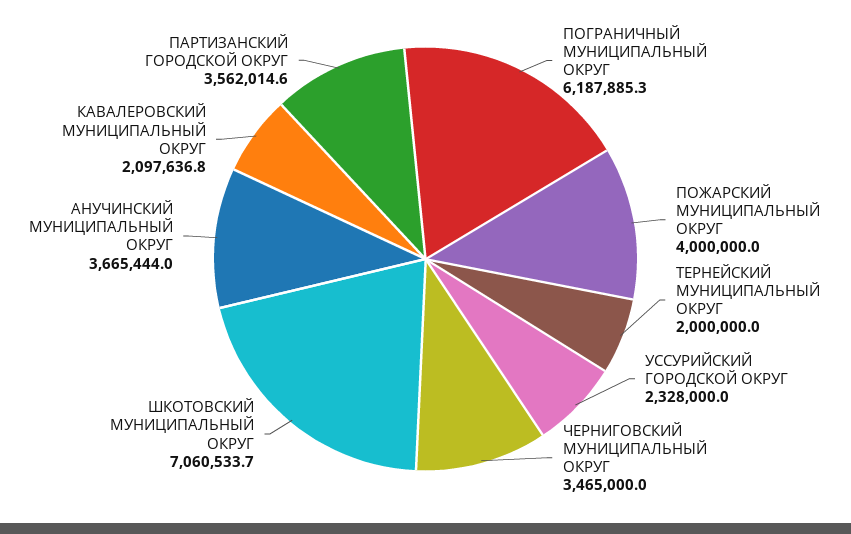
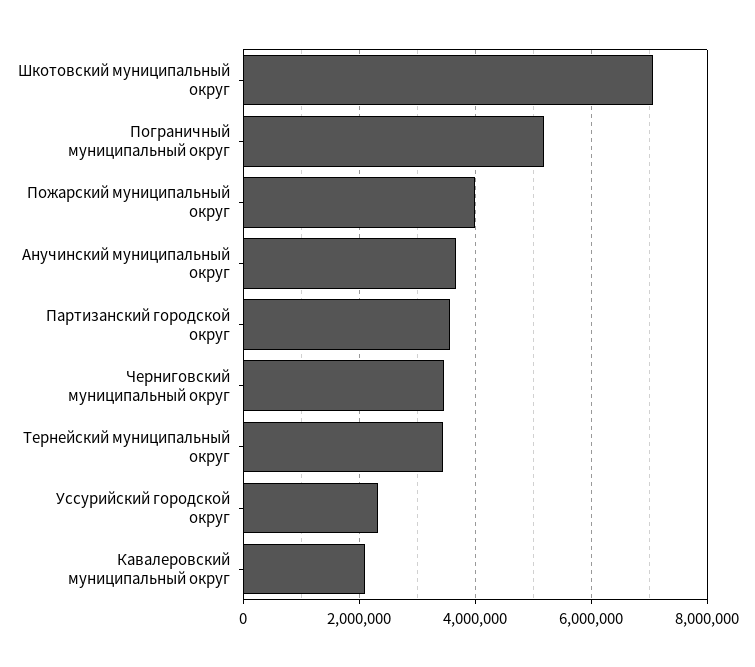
  {
-   "ПОГРАНИЧНЫЙ МУНИЦИПАЛЬНЫЙ ОКРУГ": 6187885.3,
+   "ПОГРАНИЧНЫЙ МУНИЦИПАЛЬНЫЙ ОКРУГ": 5200000,
    "ПОЖАРСКИЙ МУНИЦИПАЛЬНЫЙ ОКРУГ": 4000000,
-   "ТЕРНЕЙСКИЙ МУНИЦИПАЛЬНЫЙ ОКРУГ": 2000000,
+   "ТЕРНЕЙСКИЙ МУНИЦИПАЛЬНЫЙ ОКРУГ": 3400000,
    "УССУРИЙСКИЙ ГОРОДСКОЙ ОКРУГ": 2328000,
    "ЧЕРНИГОВСКИЙ МУНИЦИПАЛЬНЫЙ ОКРУГ": 3465000,
    "ШКОТОВСКИЙ МУНИЦИПАЛЬНЫЙ ОКРУГ": 7060533.7,
    "АНУЧИНСКИЙ МУНИЦИПАЛЬНЫЙ ОКРУГ": 3665444,
    "КАВАЛЕРОВСКИЙ МУНИЦИПАЛЬНЫЙ ОКРУГ": 2097636.8,
    "ПАРТИЗАНСКИЙ ГОРОДСКОЙ ОКРУГ": 3562014.6
  }

